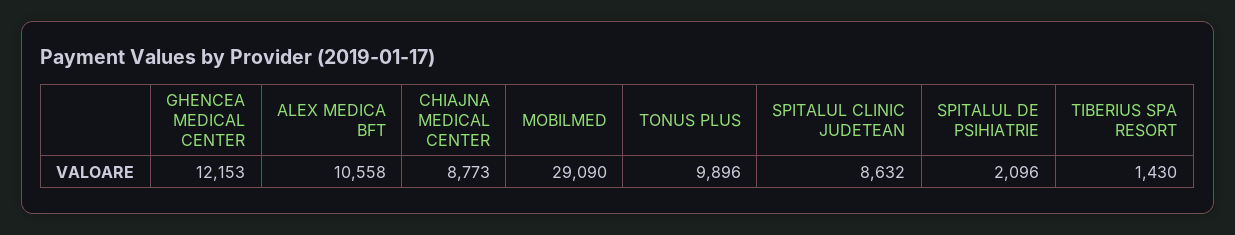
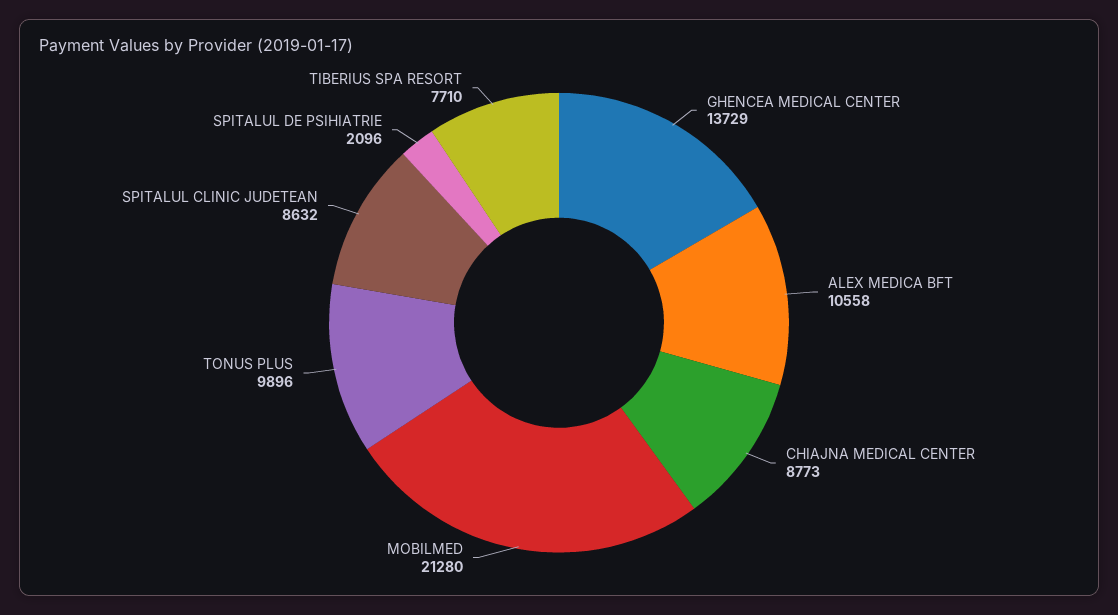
  {
-   "GHENCEA MEDICAL CENTER": 12153,
+   "GHENCEA MEDICAL CENTER": 13729,
    "ALEX MEDICA BFT": 10558,
    "CHIAJNA MEDICAL CENTER": 8773,
-   "MOBILMED": 29090,
+   "MOBILMED": 21280,
    "TONUS PLUS": 9896,
    "SPITALUL CLINIC JUDETEAN": 8632,
    "SPITALUL DE PSIHIATRIE": 2096,
-   "TIBERIUS SPA RESORT": 1430
+   "TIBERIUS SPA RESORT": 7710
  }

